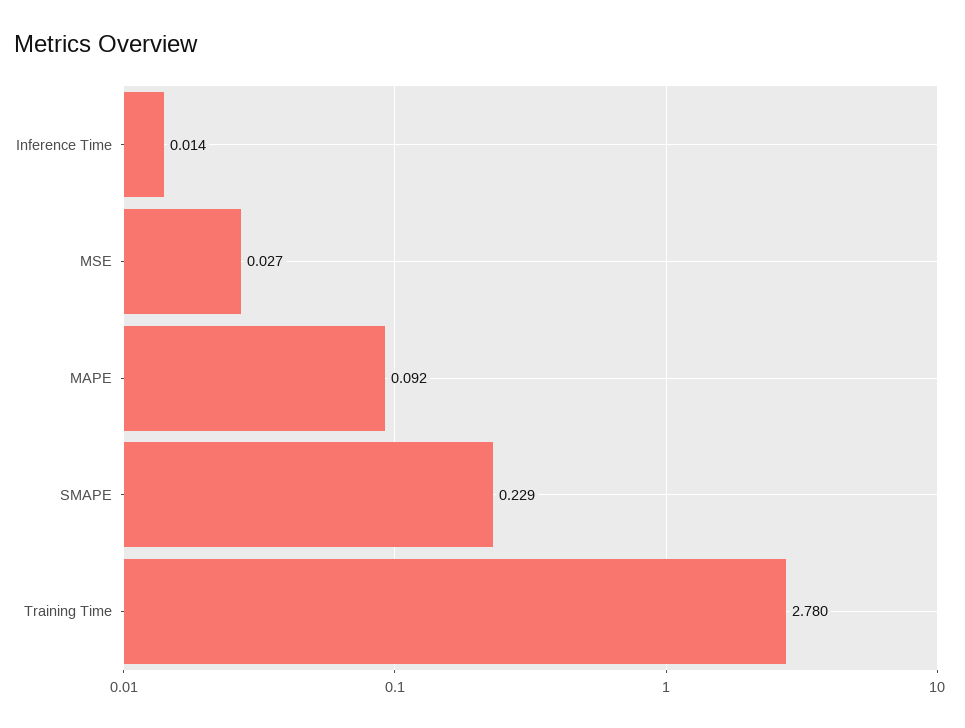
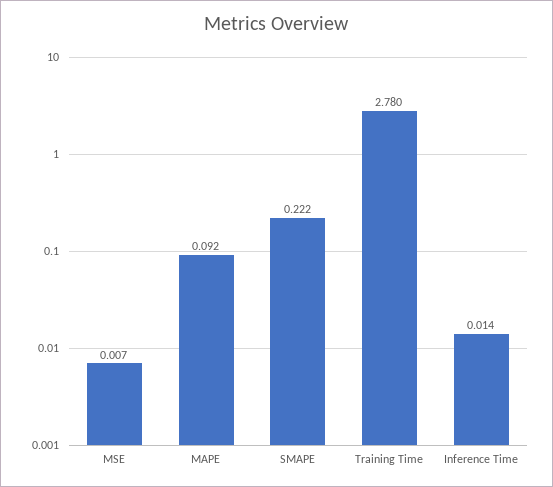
  {
    "Inference Time": 0.014,
-   "MSE": 0.027,
+   "MSE": 0.007,
    "MAPE": 0.092,
-   "SMAPE": 0.229,
+   "SMAPE": 0.222,
    "Training Time": 2.78
  }

